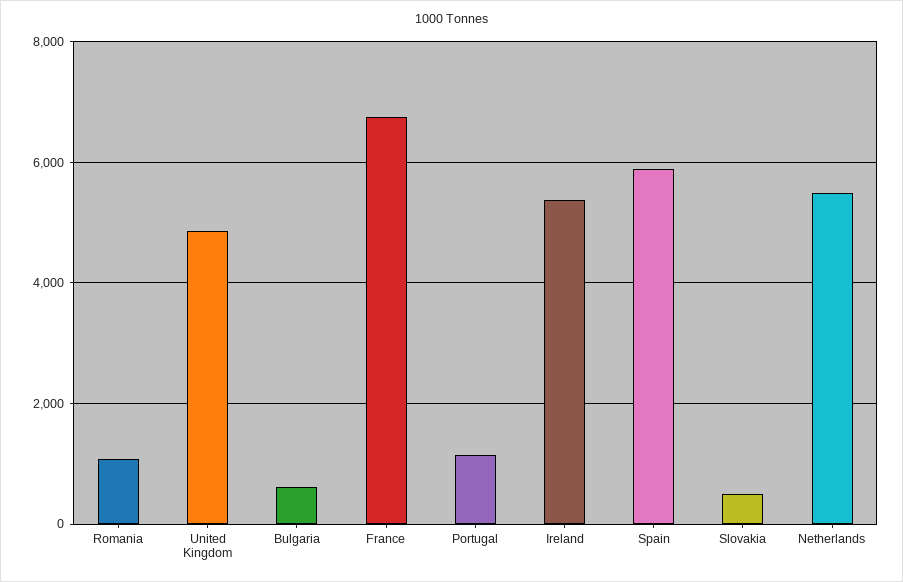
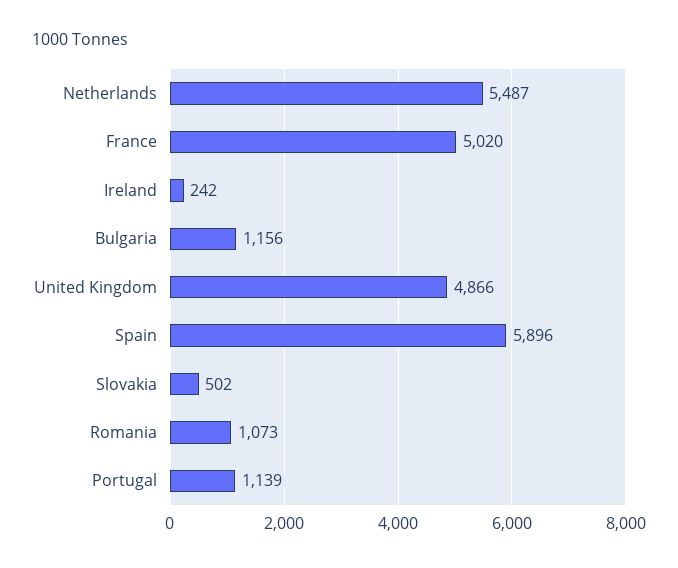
  {
    "Romania": 1073,
    "United Kingdom": 4866,
-   "Bulgaria": 600,
+   "Bulgaria": 1156,
-   "France": 6800,
+   "France": 5020,
    "Portugal": 1139,
-   "Ireland": 5400,
+   "Ireland": 242,
    "Spain": 5896,
    "Slovakia": 502,
    "Netherlands": 5487
  }

